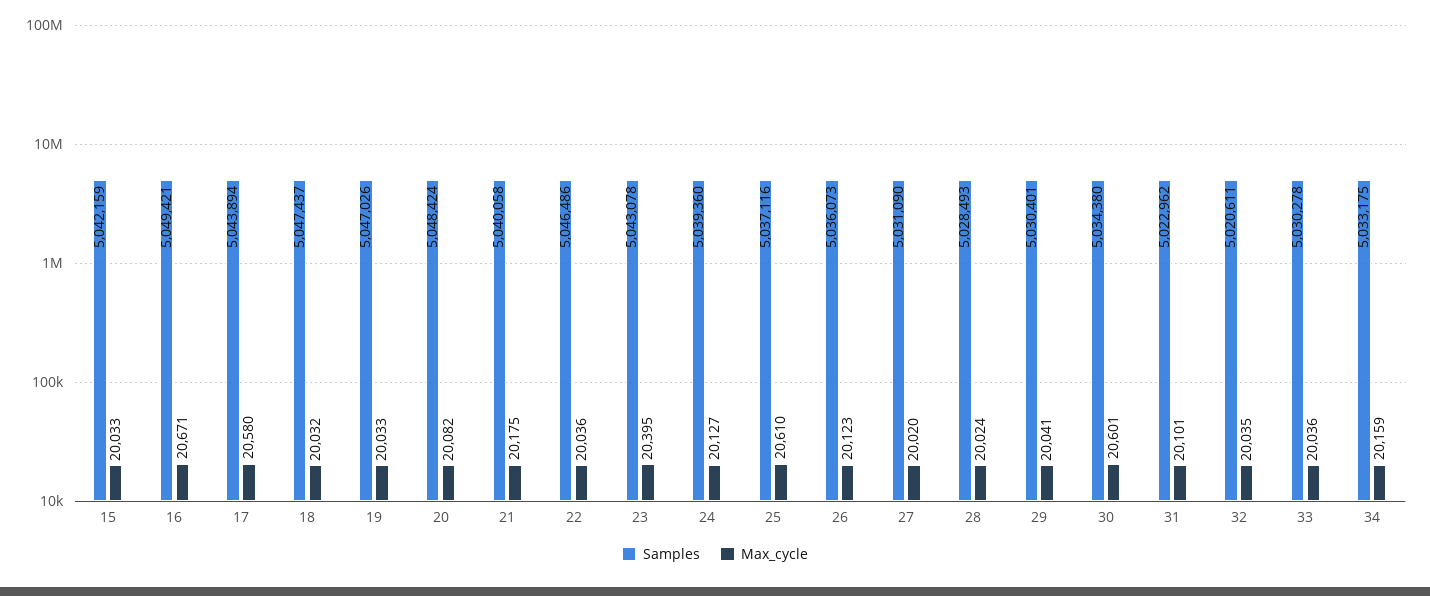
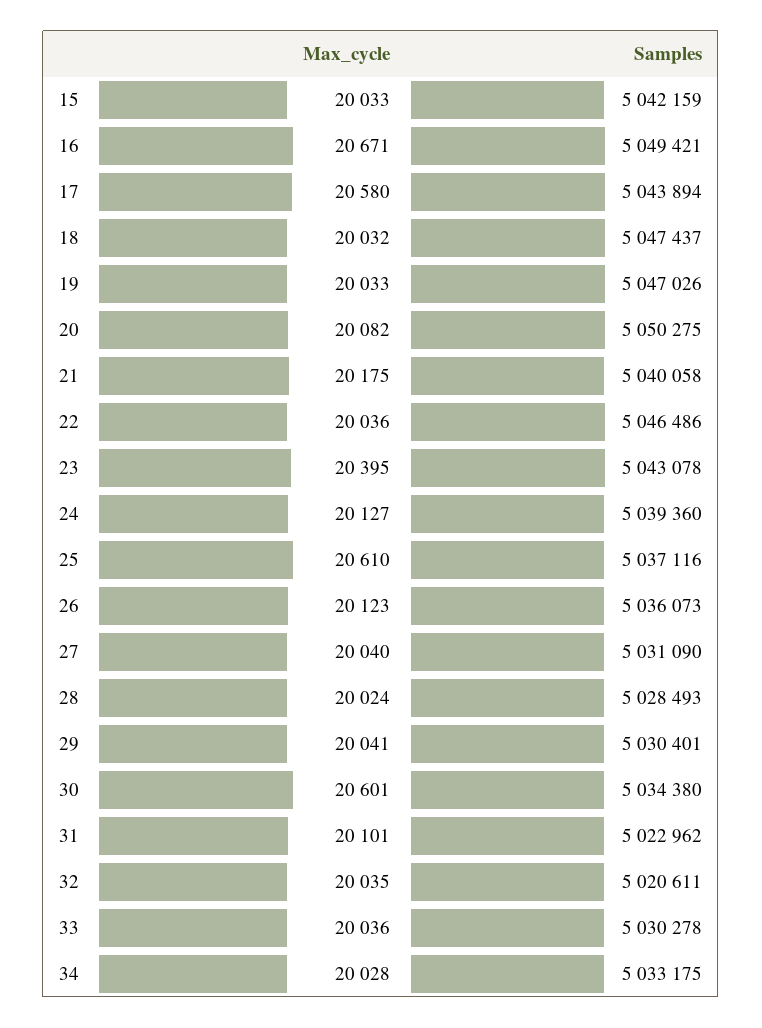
  {
    "Samples": {
      "15": 5042159,
      "16": 5049421,
      "17": 5043894,
      "18": 5047437,
      "19": 5047026,
-     "20": 5048424,
+     "20": 5050275,
      "21": 5040058,
      "22": 5046486,
      "23": 5043078,
      "24": 5039360,
      "25": 5037116,
      "26": 5036073,
      "27": 5031090,
      "28": 5028493,
      "29": 5030401,
      "30": 5034380,
      "31": 5022962,
      "32": 5020611,
      "33": 5030278,
      "34": 5033175
    },
    "Max_cycle": {
      "15": 20033,
      "16": 20671,
      "17": 20580,
      "18": 20032,
      "19": 20033,
      "20": 20082,
      "21": 20175,
      "22": 20036,
      "23": 20395,
      "24": 20127,
      "25": 20610,
      "26": 20123,
-     "27": 20020,
+     "27": 20040,
      "28": 20024,
      "29": 20041,
      "30": 20601,
      "31": 20101,
      "32": 20035,
      "33": 20036,
-     "34": 20159
+     "34": 20028
    }
  }

